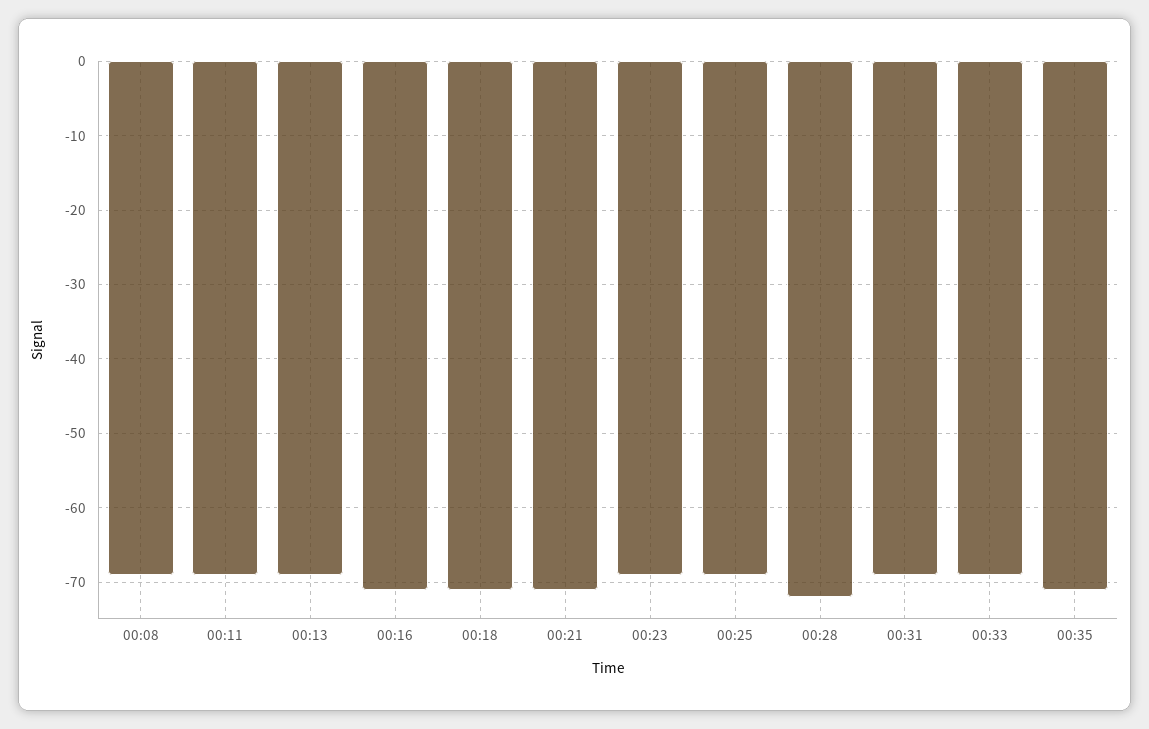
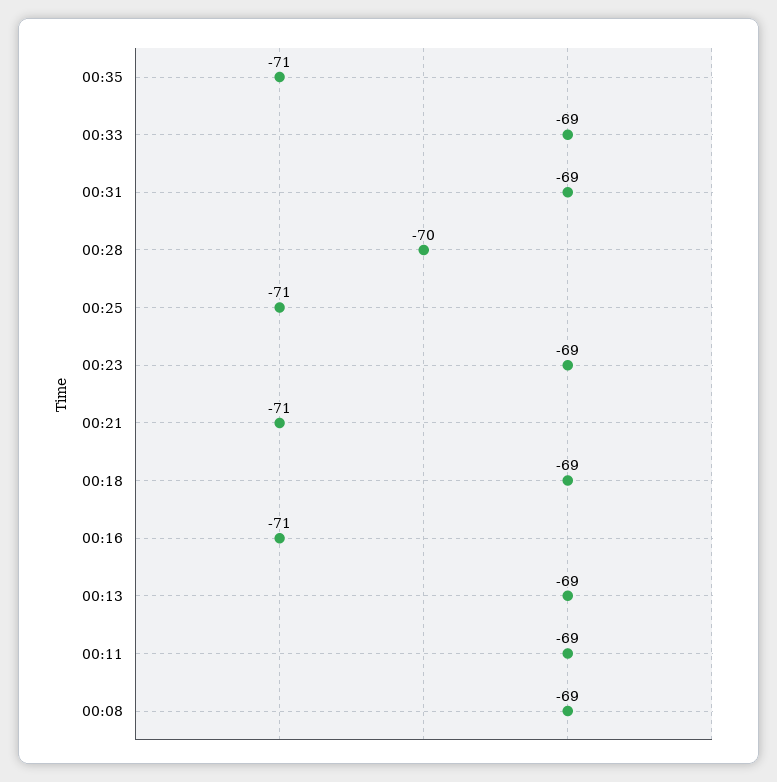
  {
    "00:08": -69,
    "00:11": -69,
    "00:13": -69,
    "00:16": -71,
-   "00:18": -71,
+   "00:18": -69,
    "00:21": -71,
    "00:23": -69,
-   "00:25": -69,
+   "00:25": -71,
-   "00:28": -72,
+   "00:28": -70,
    "00:31": -69,
    "00:33": -69,
    "00:35": -71
  }

